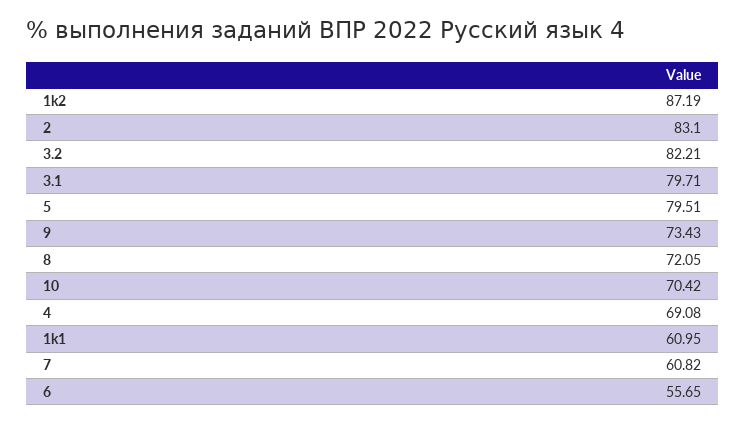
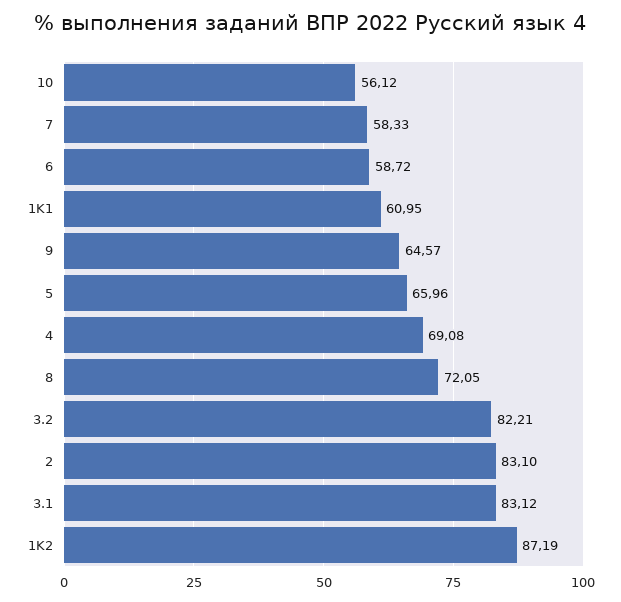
  {
    "1k2": 87.19,
    "2": 83.1,
    "3.2": 82.21,
-   "3.1": 79.71,
+   "3.1": 83.12,
-   "5": 79.51,
+   "5": 65.96,
-   "9": 73.43,
+   "9": 64.57,
    "8": 72.05,
-   "10": 70.42,
+   "10": 56.12,
    "4": 69.08,
    "1k1": 60.95,
-   "7": 60.82,
+   "7": 58.33,
-   "6": 55.65
+   "6": 58.72
  }

